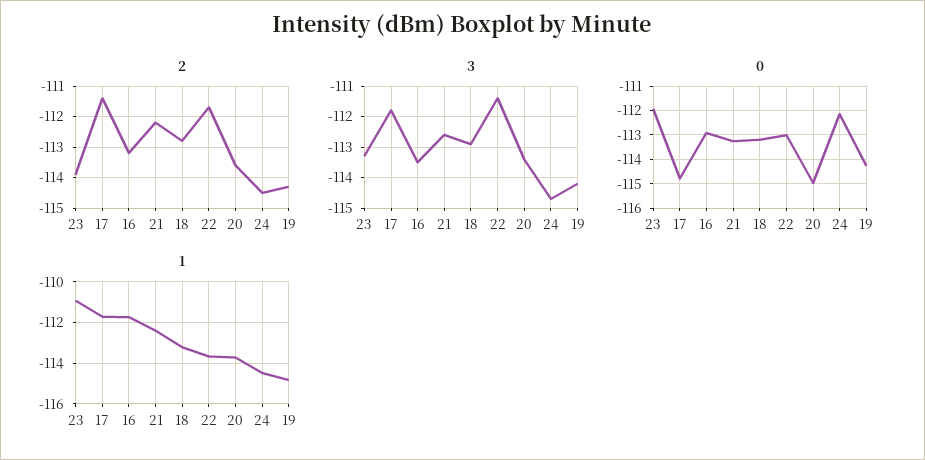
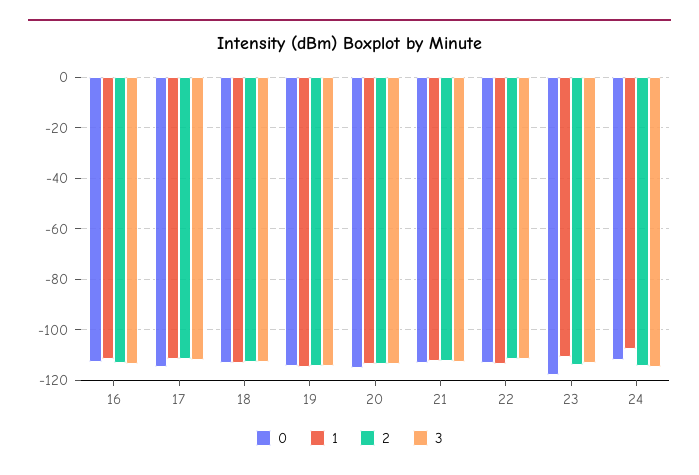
  {
    "2": {
      "23": -114,
      "17": -111.5,
      "16": -113,
      "21": -112,
      "18": -113,
      "22": -111.5,
      "20": -113.5,
      "24": -114.5,
      "19": -114.5
    },
    "3": {
      "23": -113.5,
      "17": -112,
      "16": -113.5,
      "21": -112.5,
      "18": -113,
      "22": -111.5,
      "20": -113.5,
      "24": -114.5,
      "19": -114
    },
    "0": {
-     "23": -112,
+     "23": -117.5,
      "17": -114.75,
      "16": -113,
      "21": -113.25,
      "18": -113.25,
      "22": -113,
      "20": -115,
      "24": -112.25,
      "19": -114.25
    },
    "1": {
      "23": -111,
      "17": -111.5,
      "16": -111.5,
      "21": -112.5,
      "18": -113,
      "22": -113.5,
      "20": -113.5,
-     "24": -114.5,
+     "24": -107.5,
      "19": -115
    }
  }

